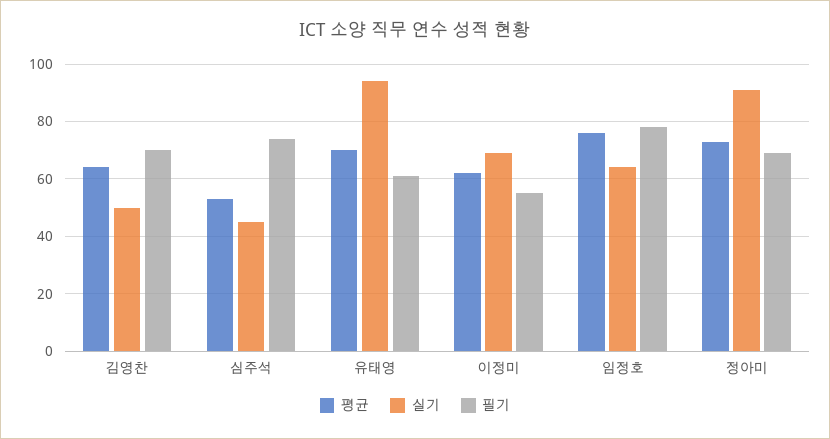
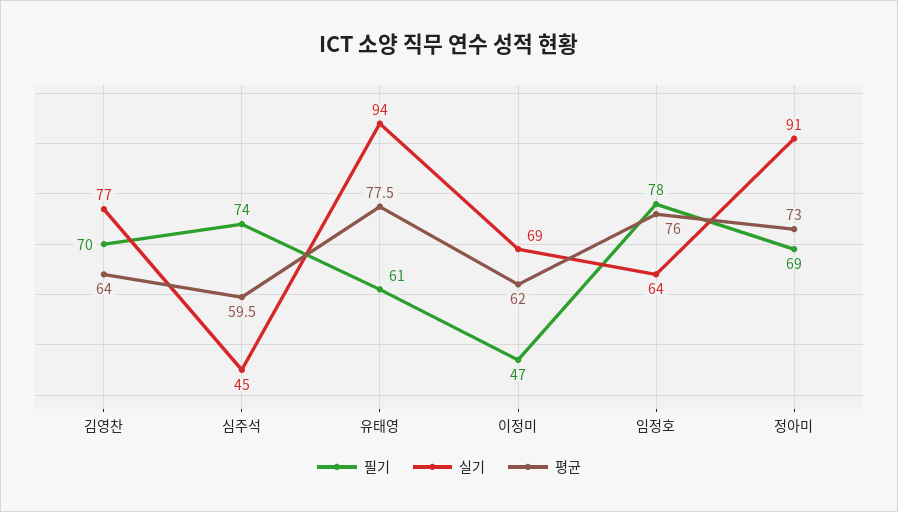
  {
    "평균": {
      "김영찬": 64,
-     "심주석": 52.5,
+     "심주석": 59.5,
-     "유태영": 70,
+     "유태영": 77.5,
      "이정미": 62,
      "임정호": 76,
      "정아미": 73
    },
    "실기": {
-     "김영찬": 50,
+     "김영찬": 77,
      "심주석": 45,
      "유태영": 94,
      "이정미": 69,
      "임정호": 64,
      "정아미": 91
    },
    "필기": {
      "김영찬": 70,
      "심주석": 74,
      "유태영": 61,
-     "이정미": 55,
+     "이정미": 47,
      "임정호": 78,
      "정아미": 69
    }
  }

